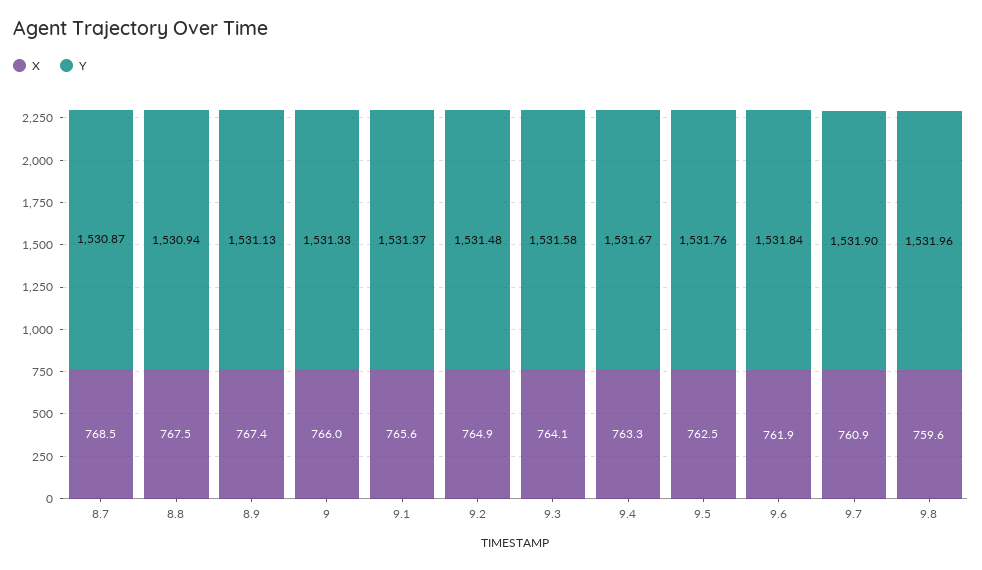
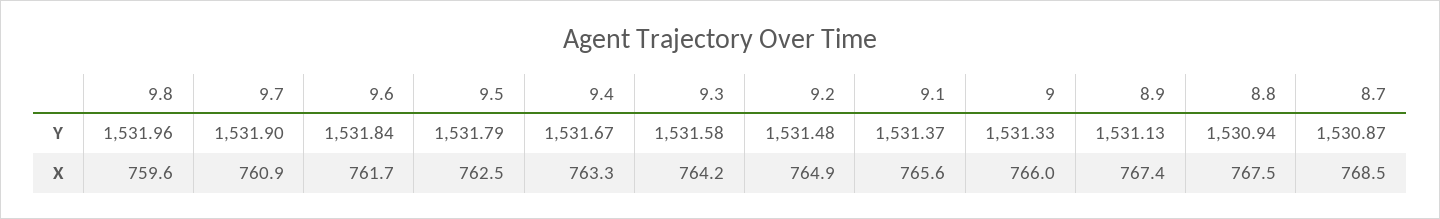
  {
    "X": {
      "8.7": 768.5,
      "8.8": 767.5,
      "8.9": 767.4,
      "9": 766,
      "9.1": 765.6,
      "9.2": 764.9,
-     "9.3": 764.1,
+     "9.3": 764.2,
      "9.4": 763.3,
      "9.5": 762.5,
-     "9.6": 761.9,
+     "9.6": 761.7,
      "9.7": 760.9,
      "9.8": 759.6
    },
    "Y": {
      "8.7": 1530.87,
      "8.8": 1530.94,
      "8.9": 1531.13,
      "9": 1531.33,
      "9.1": 1531.37,
      "9.2": 1531.48,
      "9.3": 1531.58,
      "9.4": 1531.67,
-     "9.5": 1531.76,
+     "9.5": 1531.79,
      "9.6": 1531.84,
      "9.7": 1531.9,
      "9.8": 1531.96
    }
  }

